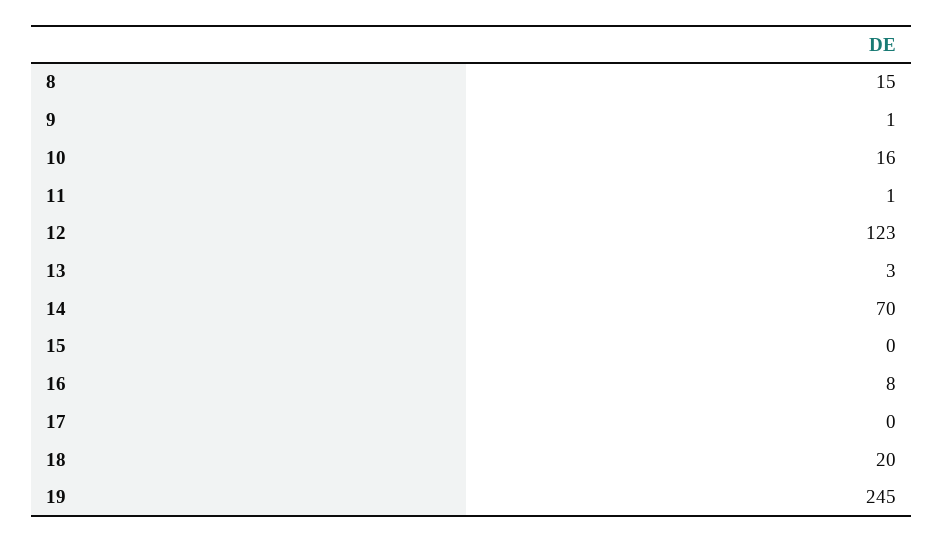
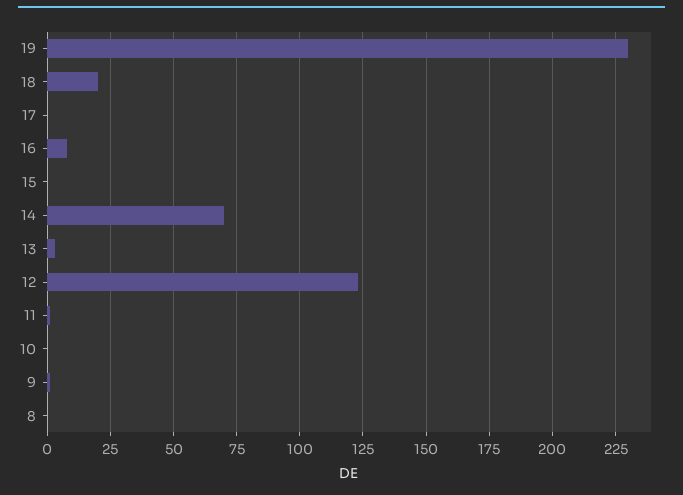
  {
-   "8": 15,
+   "8": 0,
    "9": 1,
-   "10": 16,
+   "10": 0,
    "11": 1,
    "12": 123,
    "13": 3,
    "14": 70,
    "15": 0,
    "16": 8,
    "17": 0,
    "18": 20,
-   "19": 245
+   "19": 230
  }

